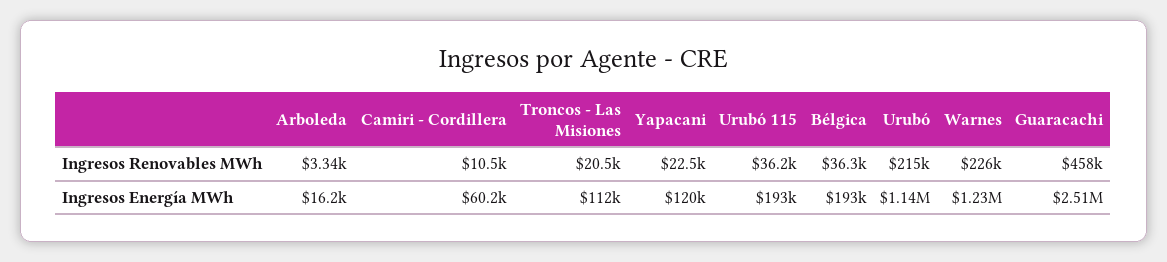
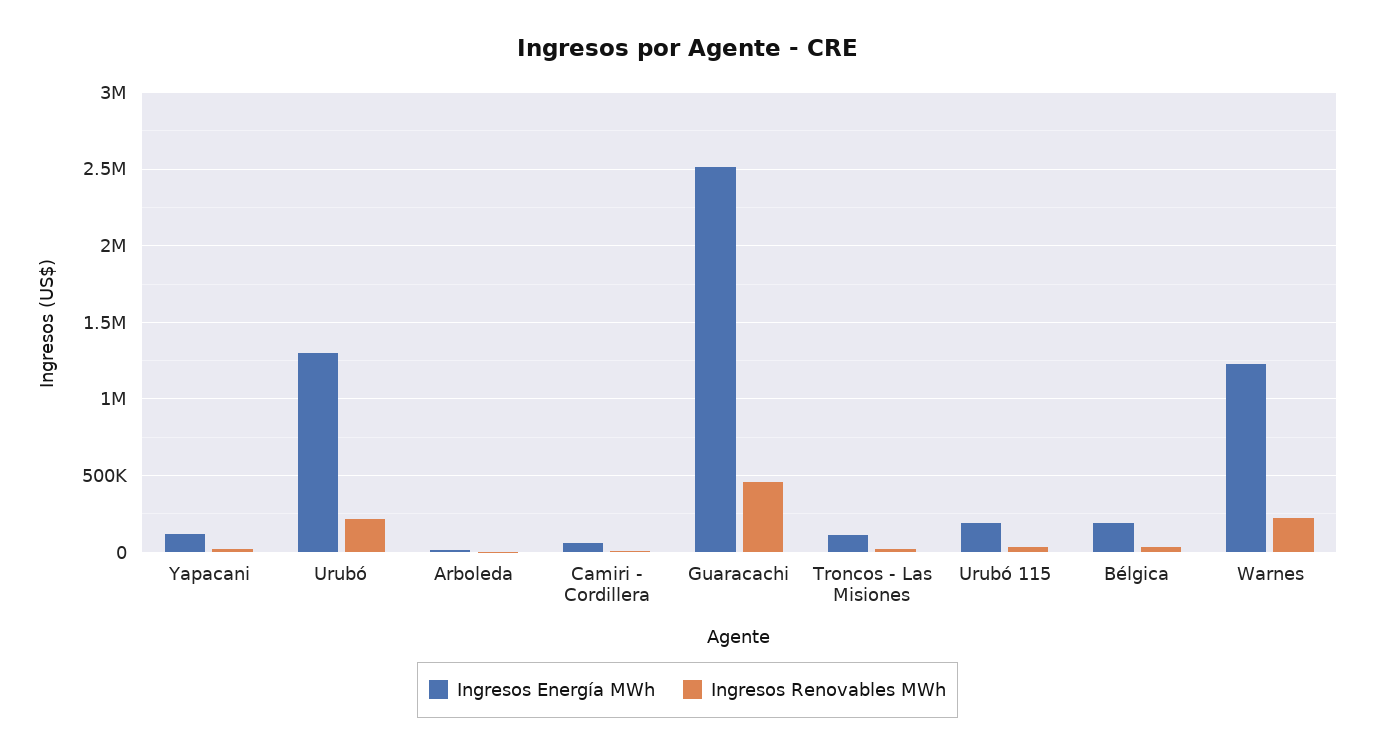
  {
    "Ingresos Renovables MWh": {
      "Arboleda": 3340,
      "Camiri - Cordillera": 10500,
      "Troncos - Las Misiones": 20500,
      "Yapacani": 22500,
      "Urubó 115": 36200,
      "Bélgica": 36300,
      "Urubó": 215000,
      "Warnes": 226000,
      "Guaracachi": 458000
    },
    "Ingresos Energía MWh": {
      "Arboleda": 16200,
      "Camiri - Cordillera": 60200,
      "Troncos - Las Misiones": 112000,
      "Yapacani": 120000,
      "Urubó 115": 193000,
      "Bélgica": 193000,
-     "Urubó": 1140000,
+     "Urubó": 1300000,
      "Warnes": 1230000,
      "Guaracachi": 2510000
    }
  }

